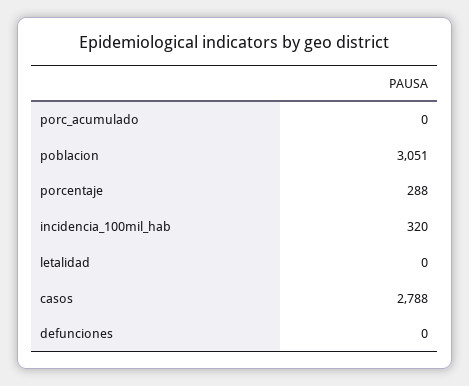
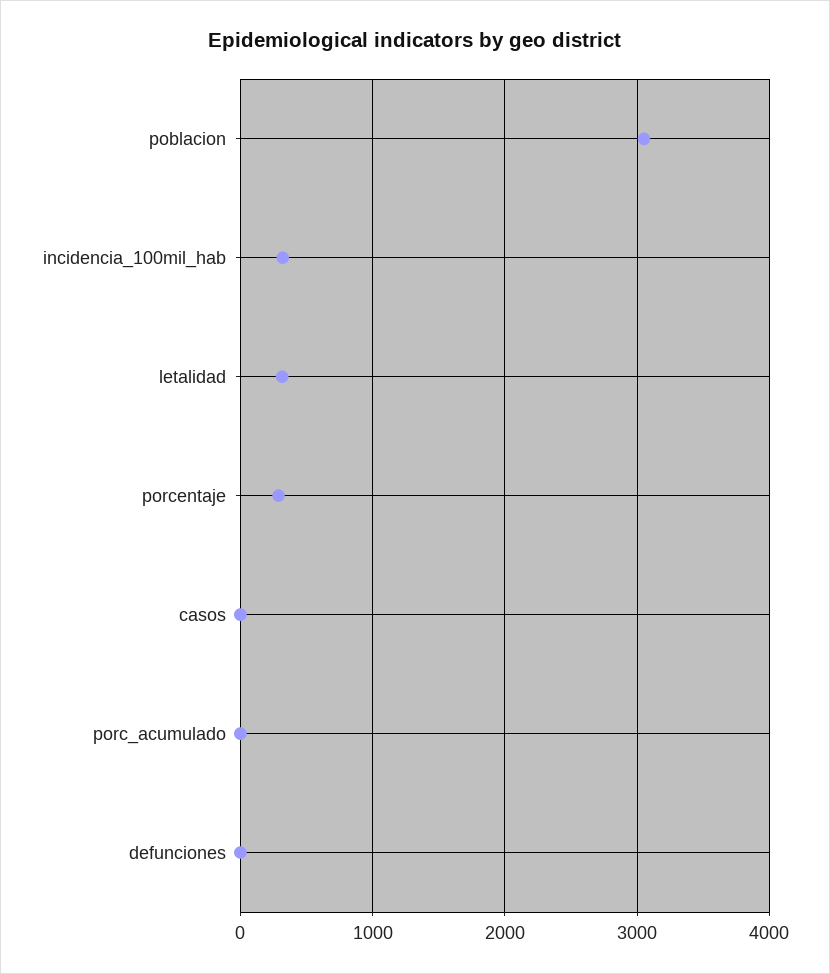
  {
    "porc_acumulado": 0,
    "poblacion": 3051,
    "porcentaje": 288,
    "incidencia_100mil_hab": 320,
-   "letalidad": 0,
+   "letalidad": 300,
-   "casos": 2788,
+   "casos": 0,
    "defunciones": 0
  }

